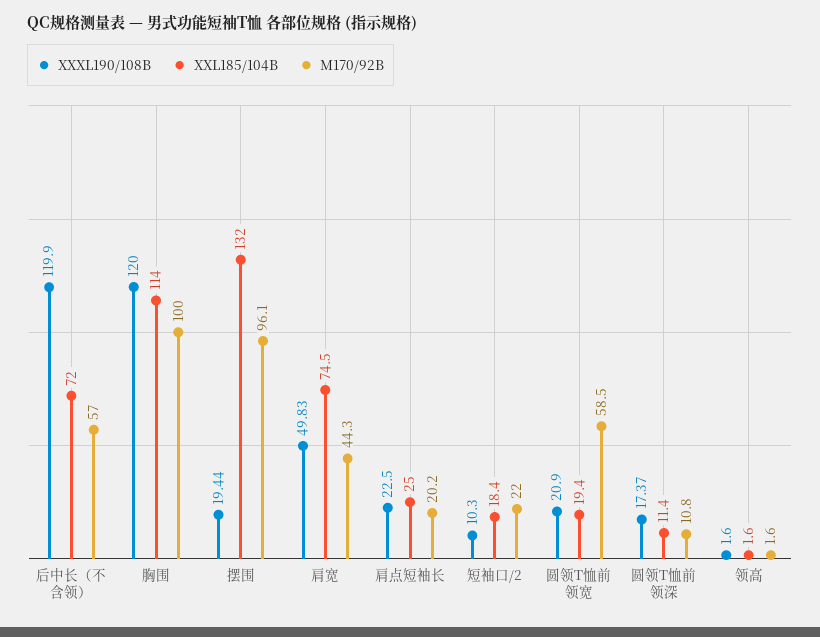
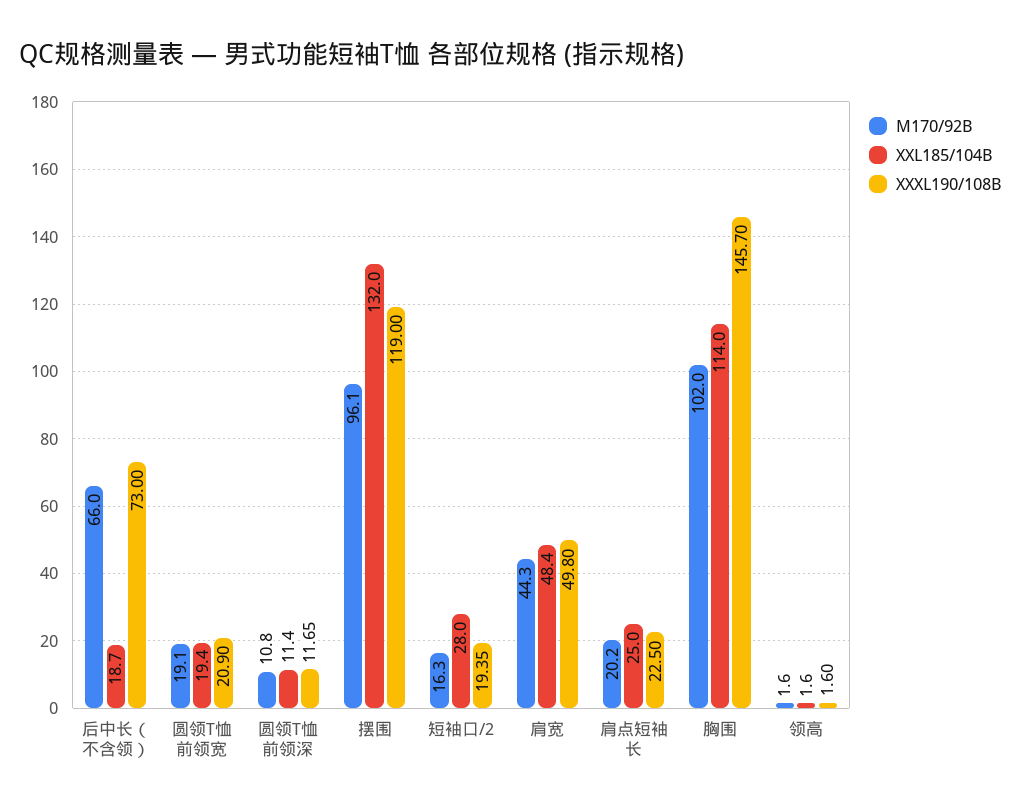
  {
    "XXXL190/108B": {
-     "后中长（不含领）": 119.9,
+     "后中长（不含领）": 73,
-     "胸围": 120,
+     "胸围": 145.7,
-     "摆围": 19.44,
+     "摆围": 119,
-     "肩宽": 49.83,
+     "肩宽": 49.8,
      "肩点短袖长": 22.5,
-     "短袖口/2": 10.3,
+     "短袖口/2": 19.35,
      "圆领T恤前领宽": 20.9,
-     "圆领T恤前领深": 17.37,
+     "圆领T恤前领深": 11.65,
      "领高": 1.6
    },
    "XXL185/104B": {
-     "后中长（不含领）": 72,
+     "后中长（不含领）": 18.7,
      "胸围": 114,
      "摆围": 132,
-     "肩宽": 74.5,
+     "肩宽": 48.4,
      "肩点短袖长": 25,
-     "短袖口/2": 18.4,
+     "短袖口/2": 28,
      "圆领T恤前领宽": 19.4,
      "圆领T恤前领深": 11.4,
      "领高": 1.6
    },
    "M170/92B": {
-     "后中长（不含领）": 57,
+     "后中长（不含领）": 66,
-     "胸围": 100,
+     "胸围": 102,
      "摆围": 96.1,
      "肩宽": 44.3,
      "肩点短袖长": 20.2,
-     "短袖口/2": 22,
+     "短袖口/2": 16.3,
-     "圆领T恤前领宽": 58.5,
+     "圆领T恤前领宽": 19.1,
      "圆领T恤前领深": 10.8,
      "领高": 1.6
    }
  }

